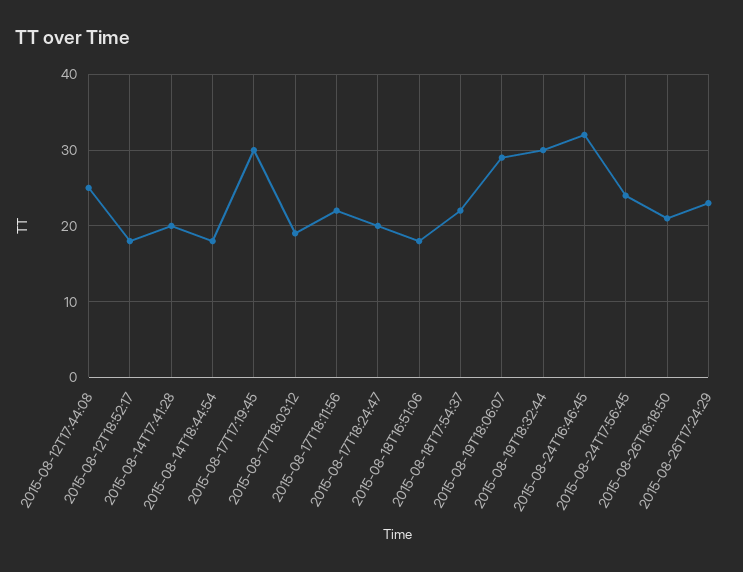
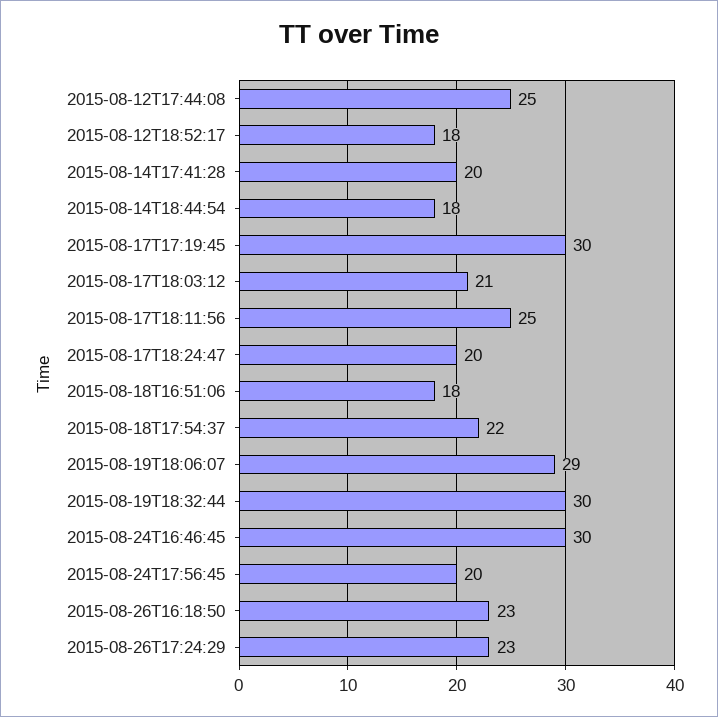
  {
    "2015-08-12T17:44:08": 25,
    "2015-08-12T18:52:17": 18,
    "2015-08-14T17:41:28": 20,
    "2015-08-14T18:44:54": 18,
    "2015-08-17T17:19:45": 30,
-   "2015-08-17T18:03:12": 19,
+   "2015-08-17T18:03:12": 21,
-   "2015-08-17T18:11:56": 22,
+   "2015-08-17T18:11:56": 25,
    "2015-08-17T18:24:47": 20,
    "2015-08-18T16:51:06": 18,
    "2015-08-18T17:54:37": 22,
    "2015-08-19T18:06:07": 29,
    "2015-08-19T18:32:44": 30,
-   "2015-08-24T16:46:45": 32,
+   "2015-08-24T16:46:45": 30,
-   "2015-08-24T17:56:45": 24,
+   "2015-08-24T17:56:45": 20,
-   "2015-08-26T16:18:50": 21,
+   "2015-08-26T16:18:50": 23,
    "2015-08-26T17:24:29": 23
  }

